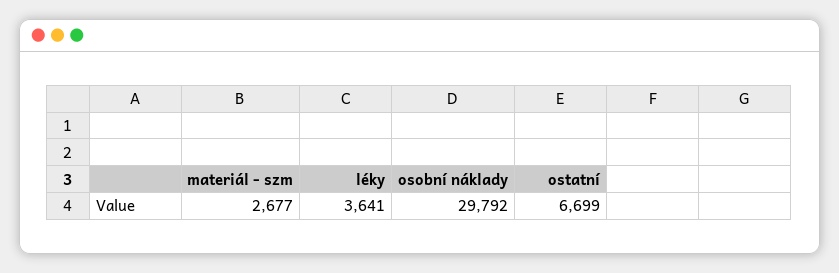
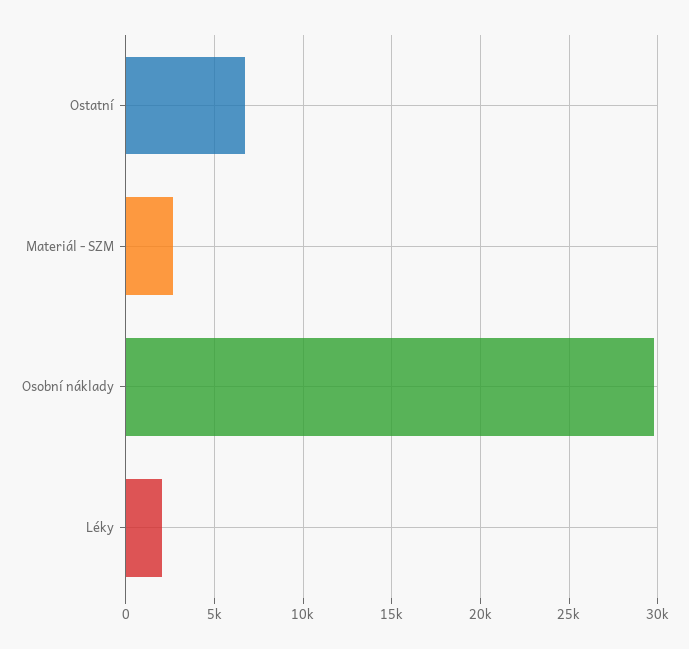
  {
    "materiál - szm": 2677,
-   "léky": 3641,
+   "léky": 2000,
    "osobní náklady": 29792,
    "ostatní": 6699
  }

